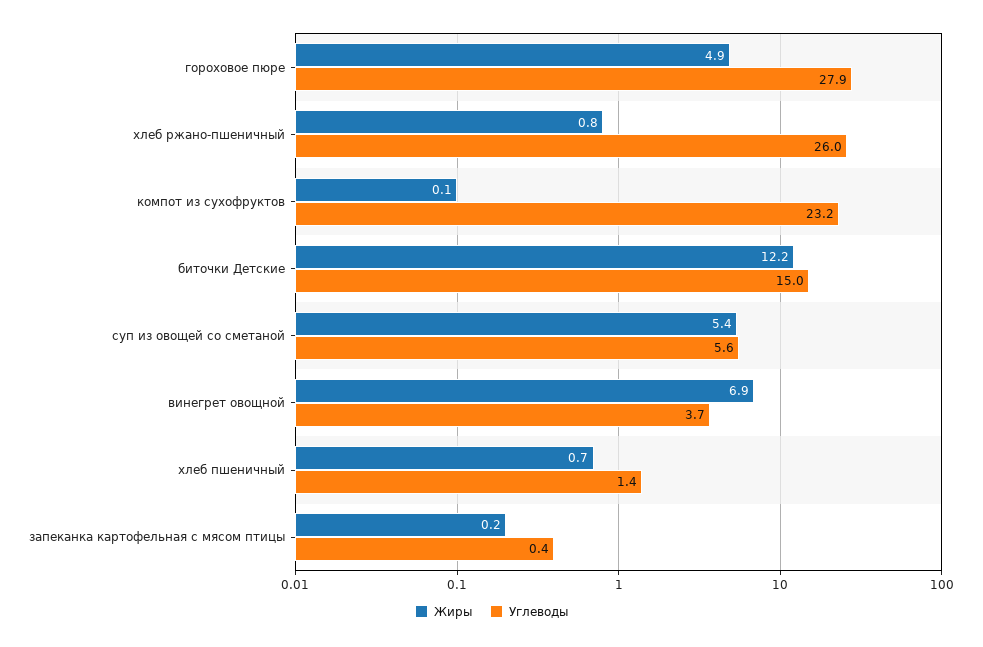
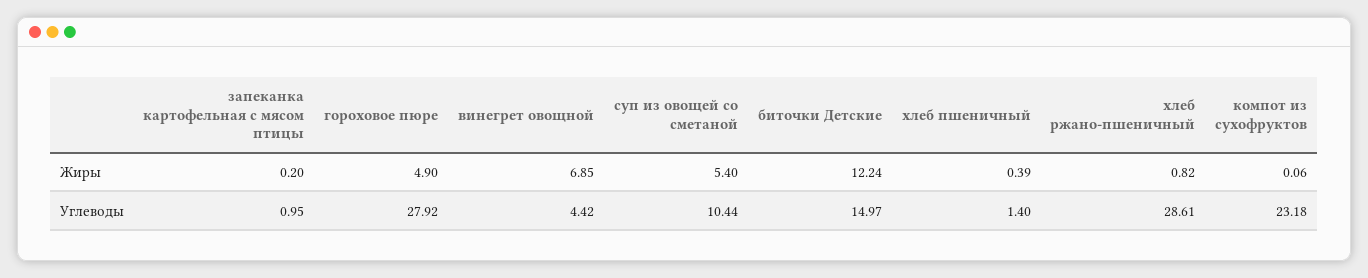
  {
    "Жиры": {
      "гороховое пюре": 4.9,
      "хлеб ржано-пшеничный": 0.82,
      "компот из сухофруктов": 0.06,
      "биточки Детские": 12.24,
      "суп из овощей со сметаной": 5.4,
      "винегрет овощной": 6.85,
-     "хлеб пшеничный": 0.7,
+     "хлеб пшеничный": 0.39,
      "запеканка картофельная с мясом птицы": 0.2
    },
    "Углеводы": {
      "гороховое пюре": 27.92,
-     "хлеб ржано-пшеничный": 26,
+     "хлеб ржано-пшеничный": 28.61,
      "компот из сухофруктов": 23.18,
      "биточки Детские": 14.97,
-     "суп из овощей со сметаной": 5.6,
+     "суп из овощей со сметаной": 10.44,
-     "винегрет овощной": 3.7,
+     "винегрет овощной": 4.42,
      "хлеб пшеничный": 1.4,
-     "запеканка картофельная с мясом птицы": 0.4
+     "запеканка картофельная с мясом птицы": 0.95
    }
  }

